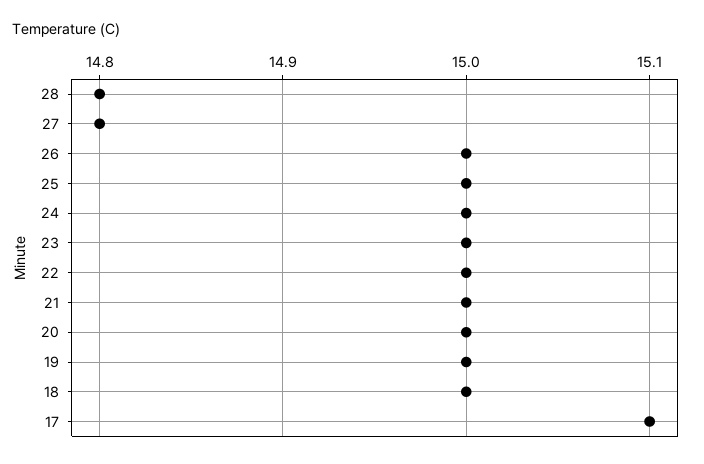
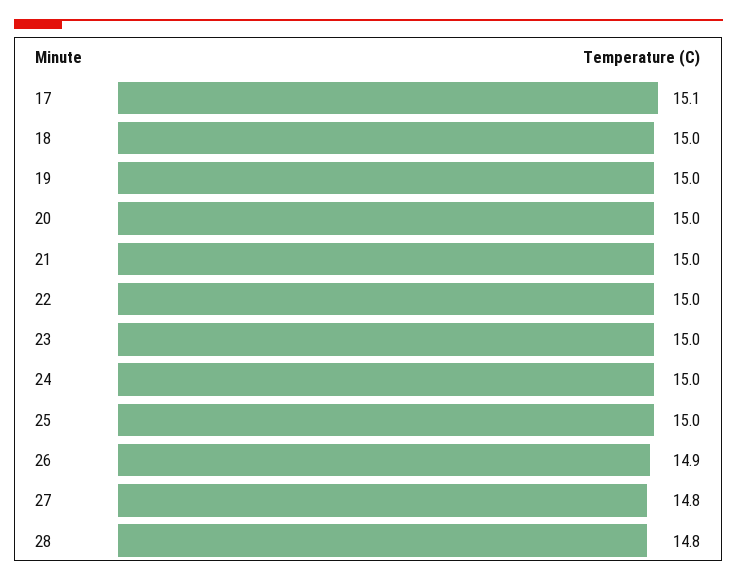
  {
    "28": 14.8,
    "27": 14.8,
-   "26": 15,
+   "26": 14.9,
    "25": 15,
    "24": 15,
    "23": 15,
    "22": 15,
    "21": 15,
    "20": 15,
    "19": 15,
    "18": 15,
    "17": 15.1
  }

